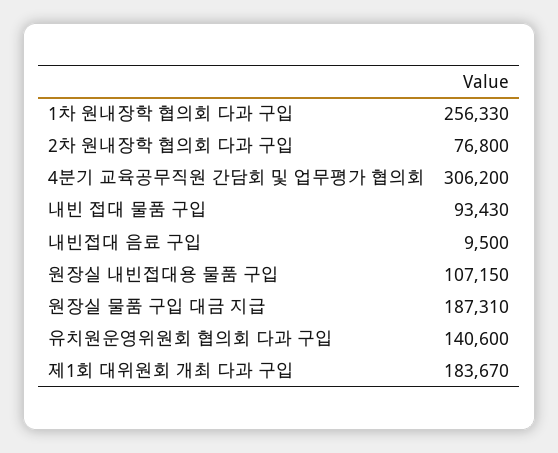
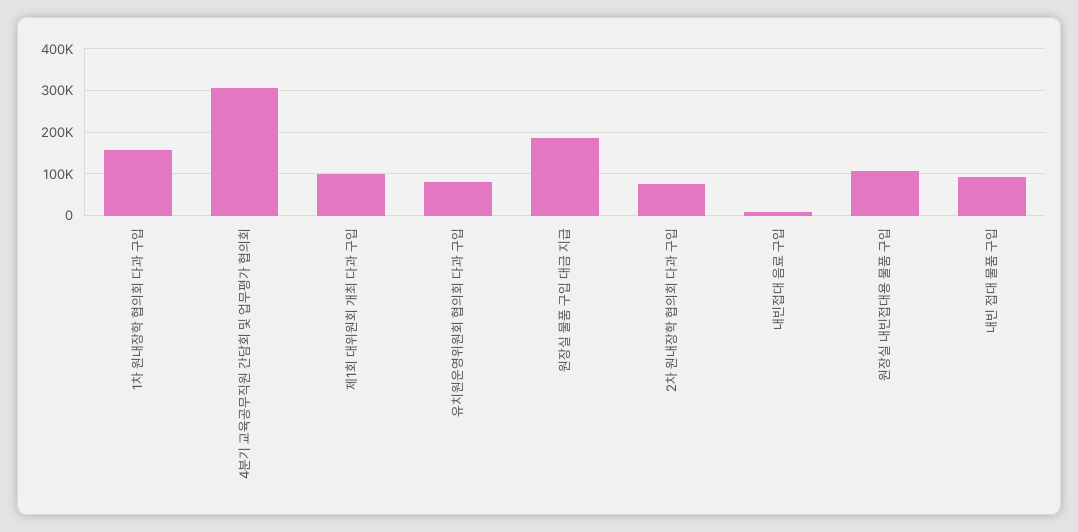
  {
-   "1차 원내장학 협의회 다과 구입": 256330,
+   "1차 원내장학 협의회 다과 구입": 160000,
    "2차 원내장학 협의회 다과 구입": 76800,
    "4분기 교육공무직원 간담회 및 업무평가 협의회": 306200,
    "내빈 접대 물품 구입": 93430,
    "내빈접대 음료 구입": 9500,
    "원장실 내빈접대용 물품 구입": 107150,
    "원장실 물품 구입 대금 지급": 187310,
-   "유치원운영위원회 협의회 다과 구입": 140600,
+   "유치원운영위원회 협의회 다과 구입": 80000,
-   "제1회 대위원회 개최 다과 구입": 183670
+   "제1회 대위원회 개최 다과 구입": 100000
  }

